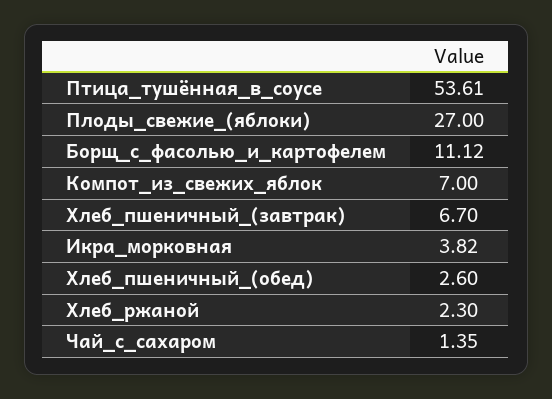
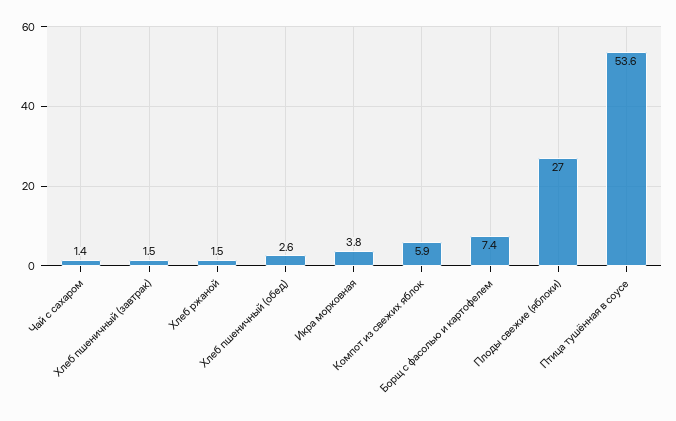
  {
    "Птица_тушённая_в_соусе": 53.61,
    "Плоды_свежие_(яблоки)": 27,
-   "Борщ_с_фасолью_и_картофелем": 11.12,
+   "Борщ_с_фасолью_и_картофелем": 7.4,
-   "Компот_из_свежих_яблок": 7,
+   "Компот_из_свежих_яблок": 5.9,
-   "Хлеб_пшеничный_(завтрак)": 6.7,
+   "Хлеб_пшеничный_(завтрак)": 1.5,
    "Икра_морковная": 3.82,
    "Хлеб_пшеничный_(обед)": 2.6,
-   "Хлеб_ржаной": 2.3,
+   "Хлеб_ржаной": 1.5,
    "Чай_с_сахаром": 1.35
  }

